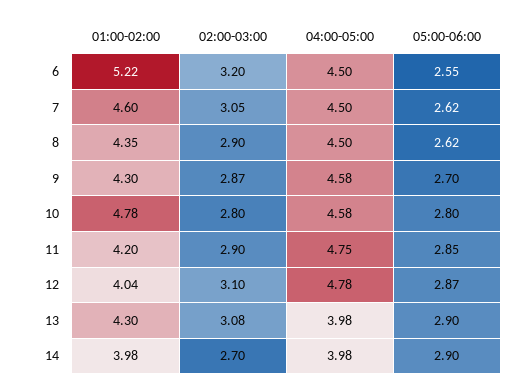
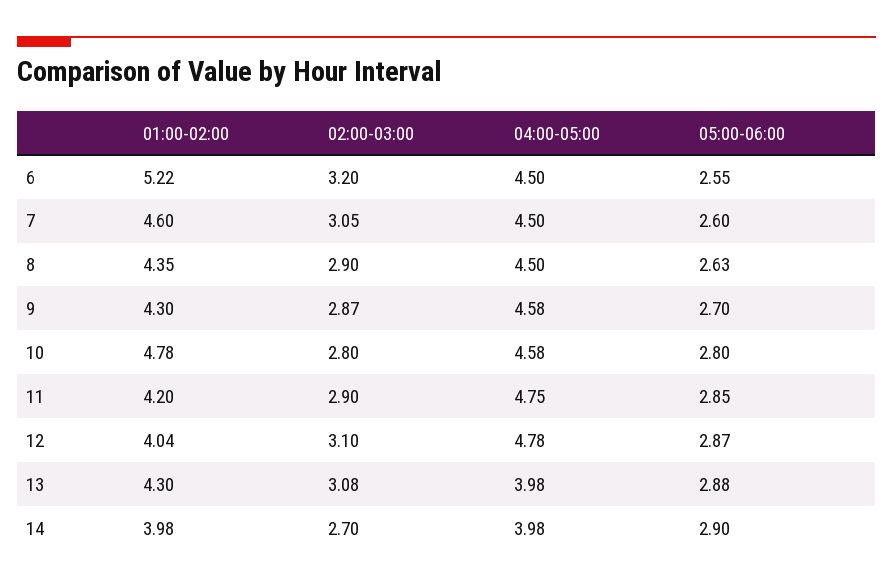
  {
    "01:00-02:00": {
      "6": 5.22,
      "7": 4.6,
      "8": 4.35,
      "9": 4.3,
      "10": 4.78,
      "11": 4.2,
      "12": 4.04,
      "13": 4.3,
      "14": 3.98
    },
    "02:00-03:00": {
      "6": 3.2,
      "7": 3.05,
      "8": 2.9,
      "9": 2.87,
      "10": 2.8,
      "11": 2.9,
      "12": 3.1,
      "13": 3.08,
      "14": 2.7
    },
    "04:00-05:00": {
      "6": 4.5,
      "7": 4.5,
      "8": 4.5,
      "9": 4.58,
      "10": 4.58,
      "11": 4.75,
      "12": 4.78,
      "13": 3.98,
      "14": 3.98
    },
    "05:00-06:00": {
      "6": 2.55,
-     "7": 2.62,
+     "7": 2.6,
-     "8": 2.62,
+     "8": 2.63,
      "9": 2.7,
      "10": 2.8,
      "11": 2.85,
      "12": 2.87,
-     "13": 2.9,
+     "13": 2.88,
      "14": 2.9
    }
  }

